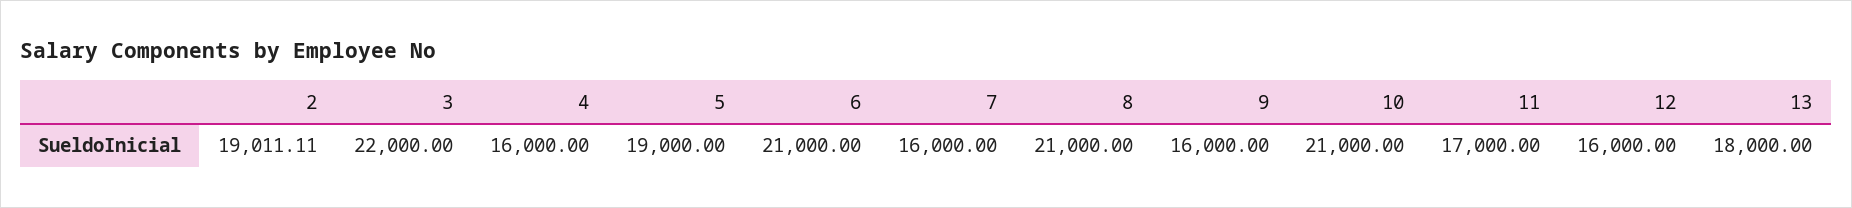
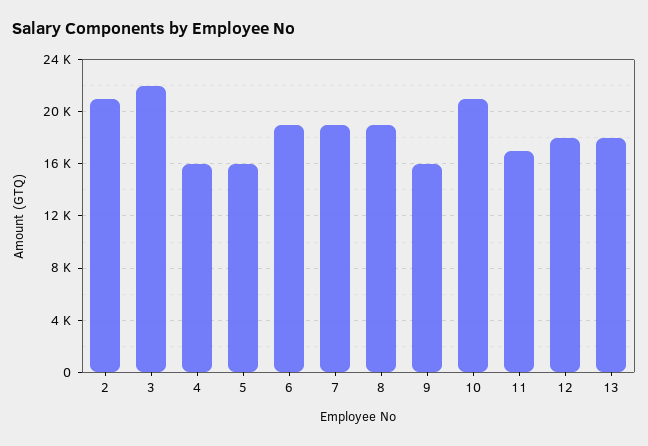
  {
-   "2": 19011.11,
+   "2": 21000,
    "3": 22000,
    "4": 16000,
-   "5": 19000,
+   "5": 16000,
-   "6": 21000,
+   "6": 19000,
-   "7": 16000,
+   "7": 19000,
-   "8": 21000,
+   "8": 19000,
    "9": 16000,
    "10": 21000,
    "11": 17000,
-   "12": 16000,
+   "12": 18000,
    "13": 18000
  }

